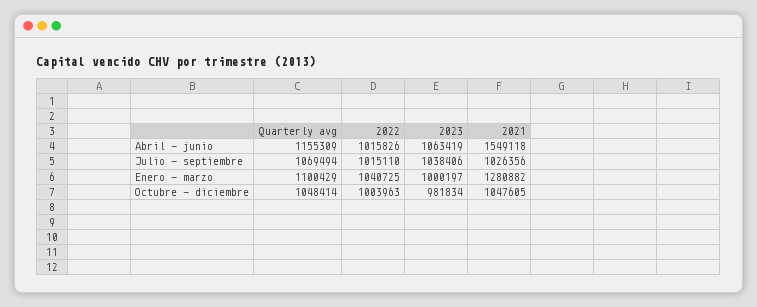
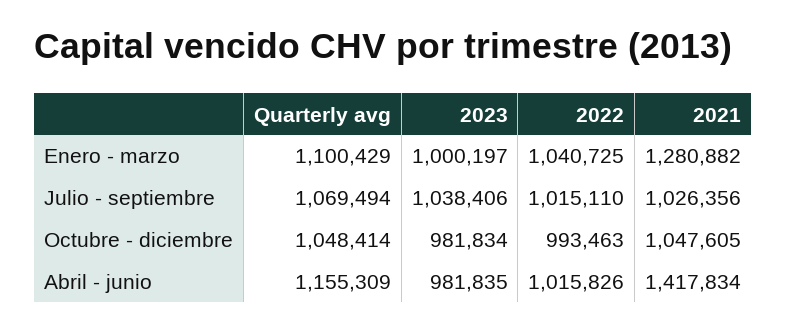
  {
    "Quarterly avg": {
      "Abril - junio": 1155309,
      "Julio - septiembre": 1069494,
      "Enero - marzo": 1100429,
      "Octubre - diciembre": 1048414
    },
    "2022": {
      "Abril - junio": 1015826,
      "Julio - septiembre": 1015110,
      "Enero - marzo": 1040725,
-     "Octubre - diciembre": 1003963
+     "Octubre - diciembre": 993463
    },
    "2023": {
-     "Abril - junio": 1063419,
+     "Abril - junio": 981835,
      "Julio - septiembre": 1038406,
      "Enero - marzo": 1000197,
      "Octubre - diciembre": 981834
    },
    "2021": {
-     "Abril - junio": 1549118,
+     "Abril - junio": 1417834,
      "Julio - septiembre": 1026356,
      "Enero - marzo": 1280882,
      "Octubre - diciembre": 1047605
    }
  }

